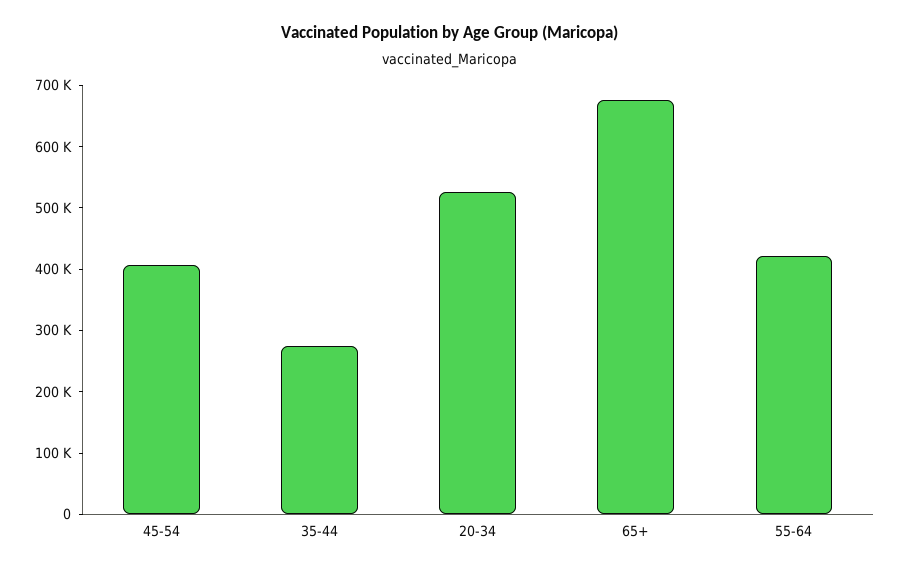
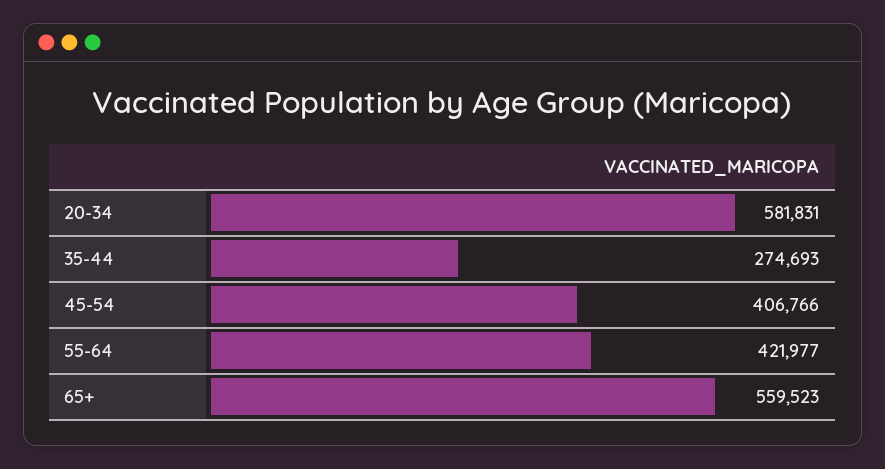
  {
    "45-54": 406766,
    "35-44": 274693,
-   "20-34": 520000,
+   "20-34": 581831,
-   "65+": 680000,
+   "65+": 559523,
    "55-64": 421977
  }

